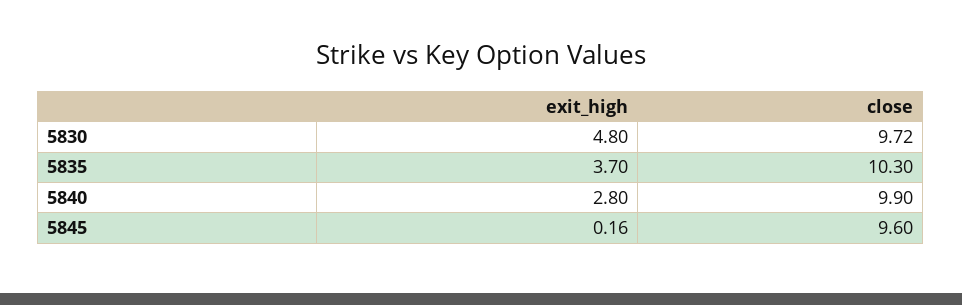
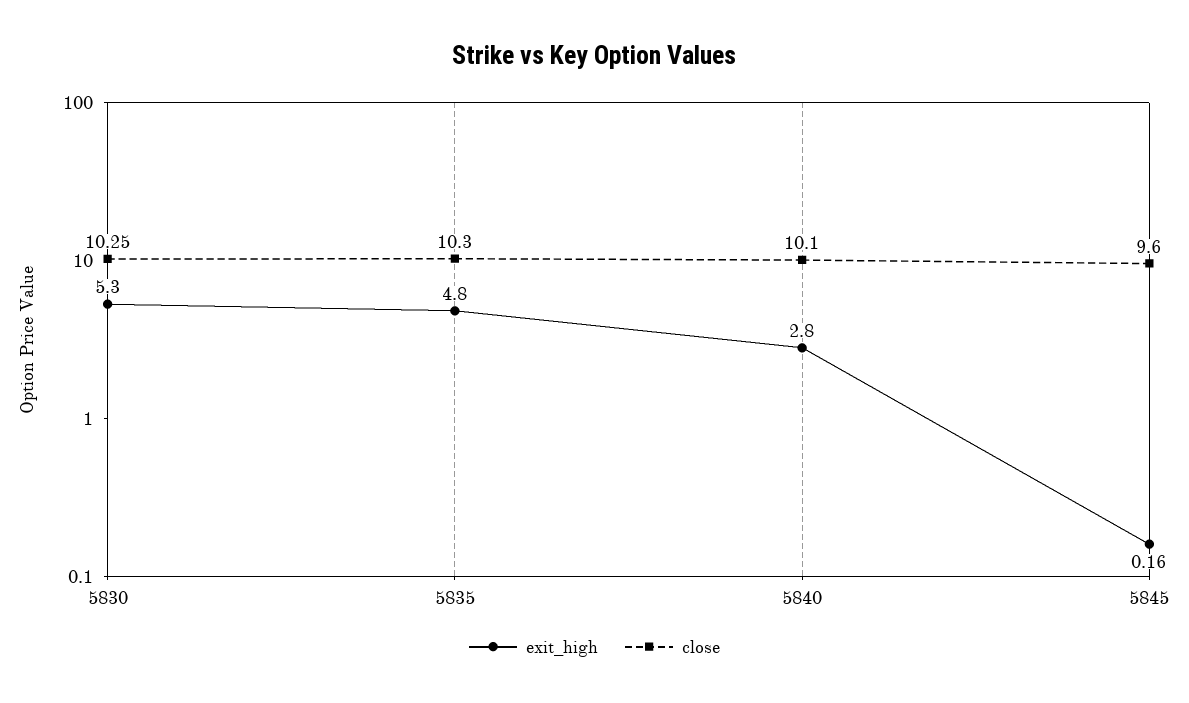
  {
    "exit_high": {
-     "5830": 4.8,
+     "5830": 5.3,
-     "5835": 3.7,
+     "5835": 4.8,
      "5840": 2.8,
      "5845": 0.16
    },
    "close": {
-     "5830": 9.72,
+     "5830": 10.25,
      "5835": 10.3,
-     "5840": 9.9,
+     "5840": 10.1,
      "5845": 9.6
    }
  }

